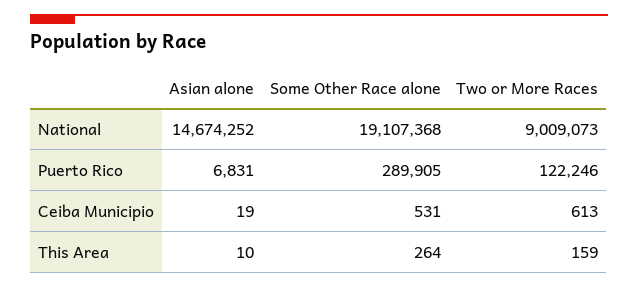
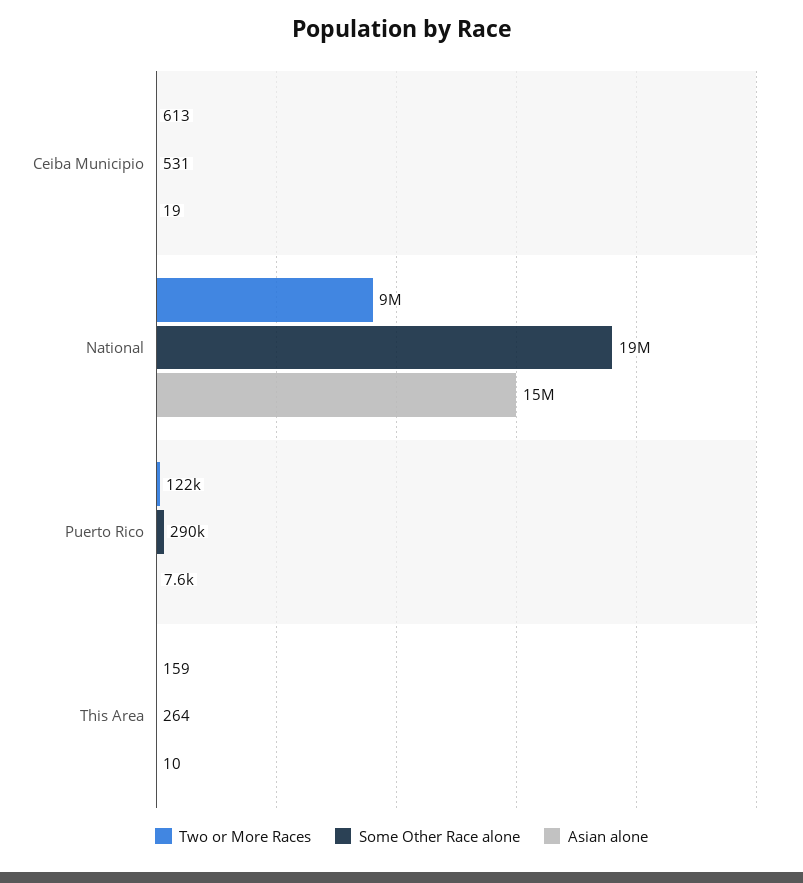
  {
    "Asian alone": {
      "National": 14674252,
-     "Puerto Rico": 6831,
+     "Puerto Rico": 7600,
      "Ceiba Municipio": 19,
      "This Area": 10
    },
    "Some Other Race alone": {
      "National": 19107368,
      "Puerto Rico": 289905,
      "Ceiba Municipio": 531,
      "This Area": 264
    },
    "Two or More Races": {
      "National": 9009073,
      "Puerto Rico": 122246,
      "Ceiba Municipio": 613,
      "This Area": 159
    }
  }

